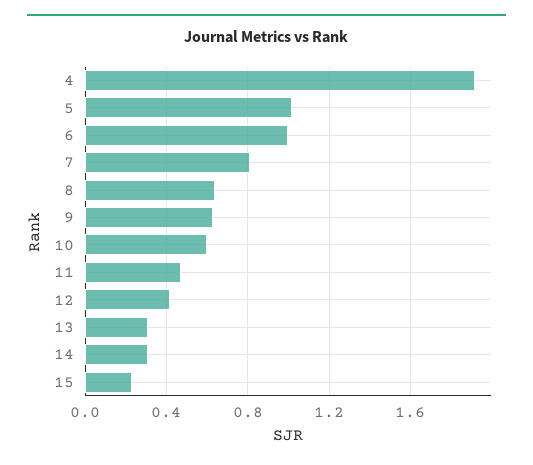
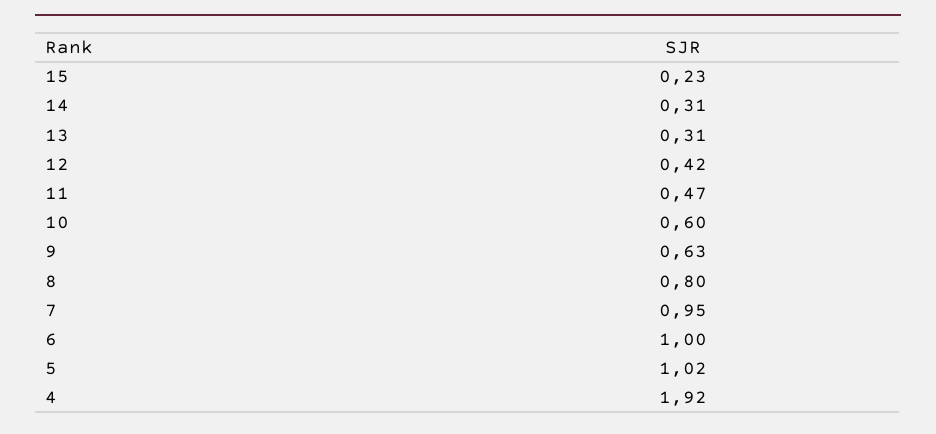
  {
    "4": 1.92,
    "5": 1.02,
    "6": 1,
-   "7": 0.8,
+   "7": 0.95,
-   "8": 0.65,
+   "8": 0.8,
    "9": 0.63,
    "10": 0.6,
    "11": 0.47,
    "12": 0.42,
    "13": 0.31,
    "14": 0.31,
    "15": 0.23
  }

